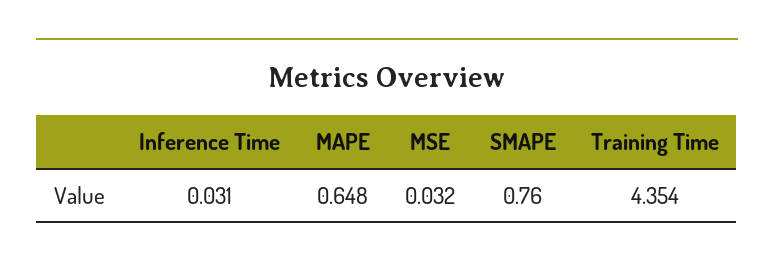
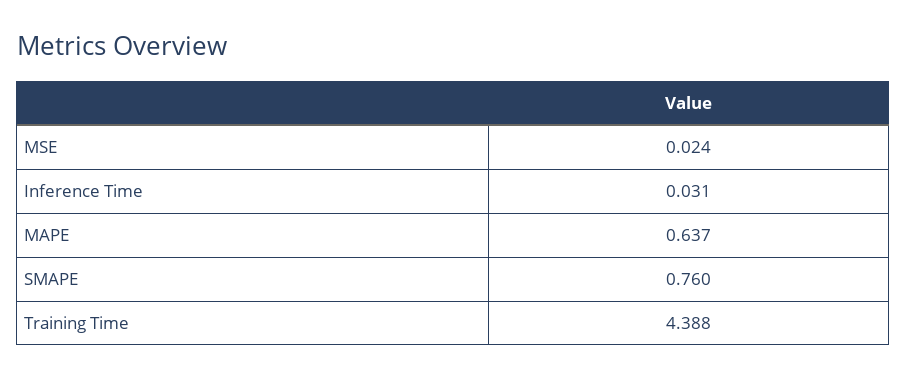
  {
    "Inference Time": 0.031,
-   "MAPE": 0.648,
+   "MAPE": 0.637,
-   "MSE": 0.032,
+   "MSE": 0.024,
    "SMAPE": 0.76,
-   "Training Time": 4.354
+   "Training Time": 4.388
  }

